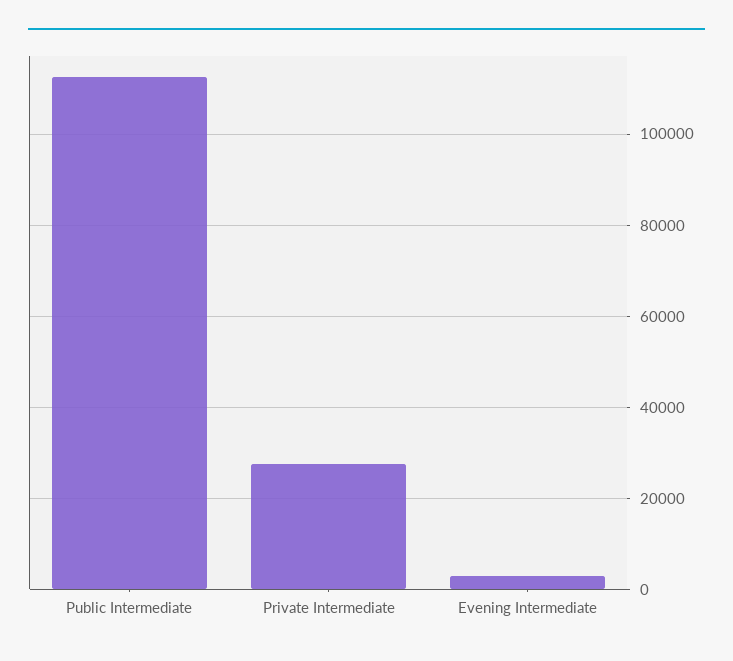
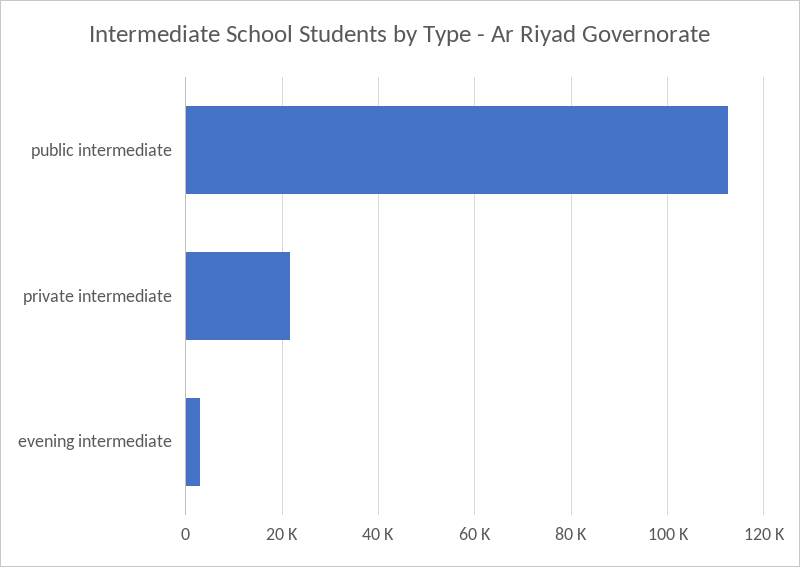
  {
    "Public Intermediate": 112000,
-   "Private Intermediate": 28000,
+   "Private Intermediate": 22000,
    "Evening Intermediate": 4000
  }

